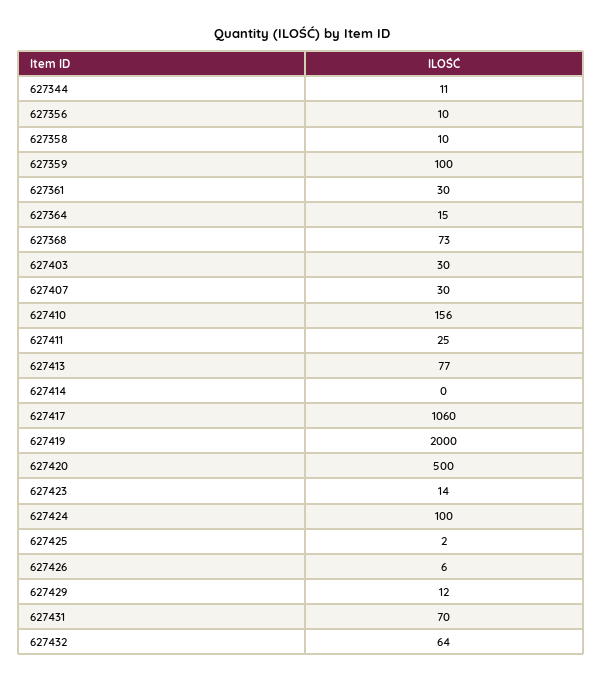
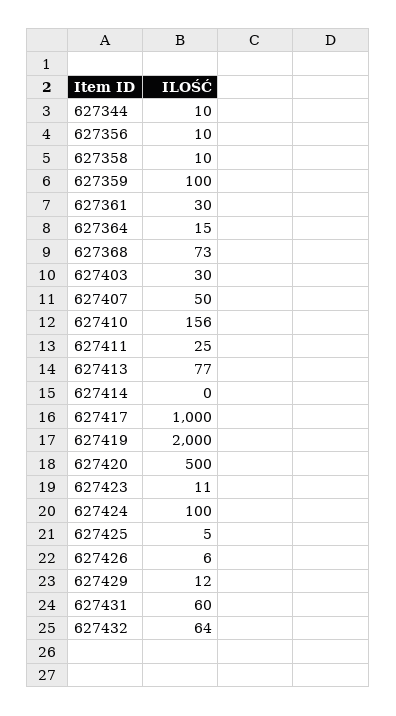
  {
-   "627344": 11,
+   "627344": 10,
    "627356": 10,
    "627358": 10,
    "627359": 100,
    "627361": 30,
    "627364": 15,
    "627368": 73,
    "627403": 30,
-   "627407": 30,
+   "627407": 50,
    "627410": 156,
    "627411": 25,
    "627413": 77,
    "627414": 0,
-   "627417": 1060,
+   "627417": 1000,
    "627419": 2000,
    "627420": 500,
-   "627423": 14,
+   "627423": 11,
    "627424": 100,
-   "627425": 2,
+   "627425": 5,
    "627426": 6,
    "627429": 12,
-   "627431": 70,
+   "627431": 60,
    "627432": 64
  }

